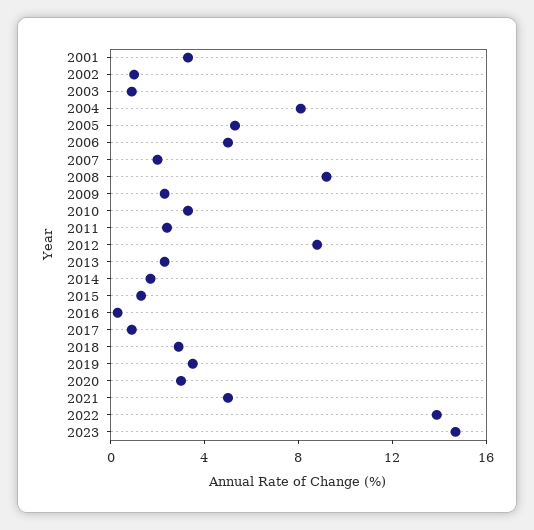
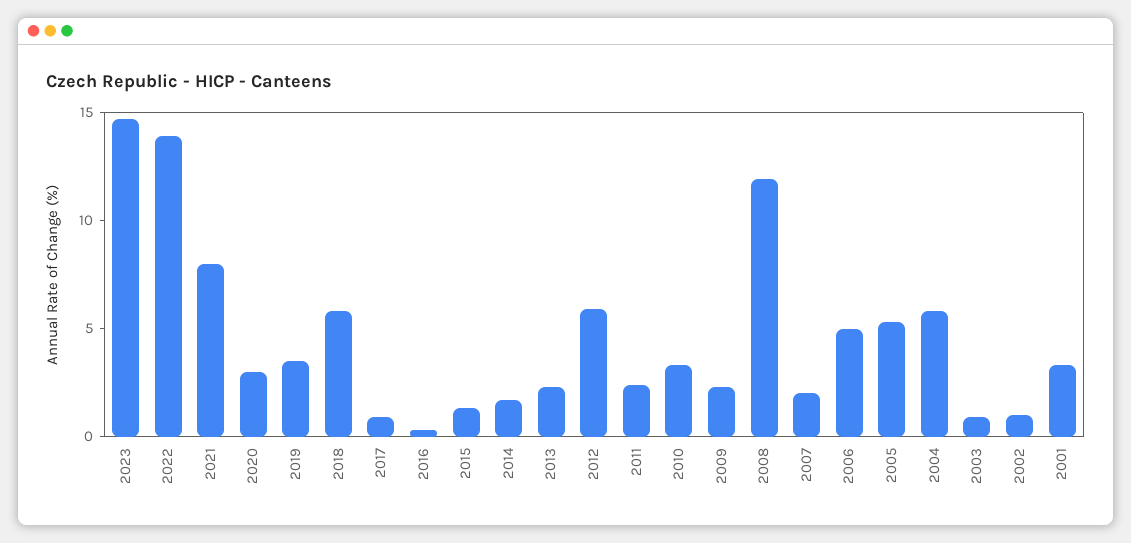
  {
    "2001": 3,
    "2002": 1,
    "2003": 1,
-   "2004": 8,
+   "2004": 6,
    "2005": 5,
    "2006": 5,
    "2007": 2,
-   "2008": 9,
+   "2008": 12,
    "2009": 2,
    "2010": 3,
    "2011": 2,
-   "2012": 9,
+   "2012": 6,
    "2013": 2,
    "2014": 2,
    "2015": 1,
    "2016": 0,
    "2017": 1,
-   "2018": 3,
+   "2018": 6,
    "2019": 4,
    "2020": 3,
-   "2021": 5,
+   "2021": 8,
    "2022": 14,
    "2023": 15
  }

